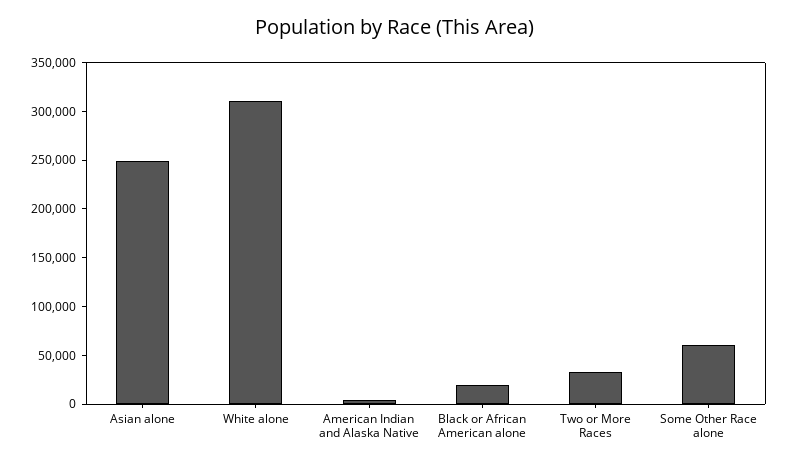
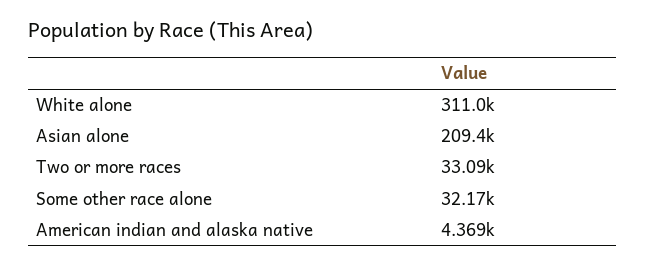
  {
-   "Asian alone": 250000,
+   "Asian alone": 209400,
    "White alone": 311000,
    "American Indian and Alaska Native": 4369,
-   "Black or African American alone": 20000,
    "Two or More Races": 33090,
-   "Some Other Race alone": 60000
+   "Some Other Race alone": 32170
  }

